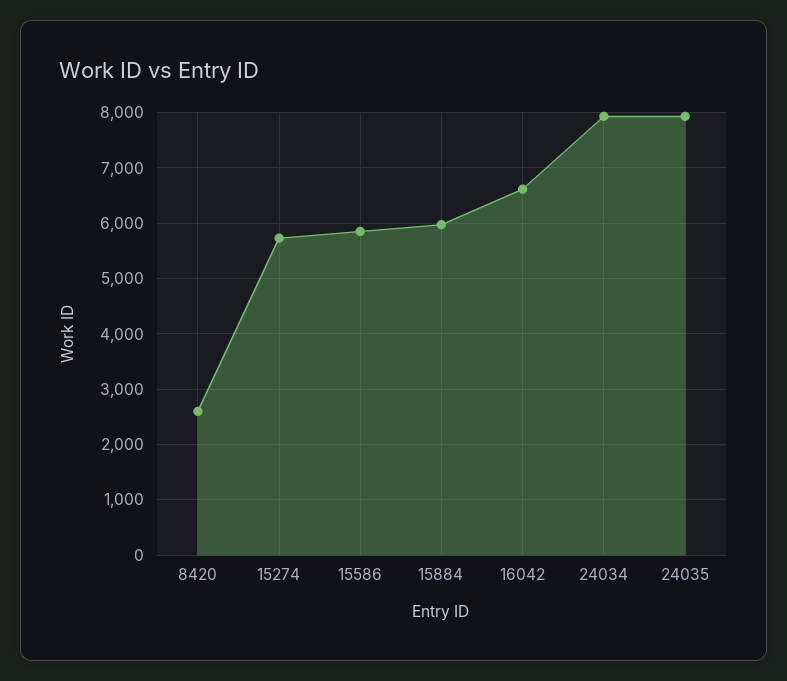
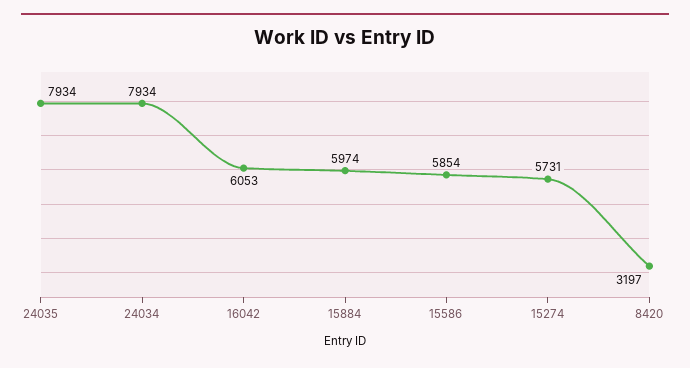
  {
-   "8420": 2600,
+   "8420": 3197,
    "15274": 5731,
    "15586": 5854,
    "15884": 5974,
-   "16042": 6600,
+   "16042": 6053,
    "24034": 7934,
    "24035": 7934
  }

